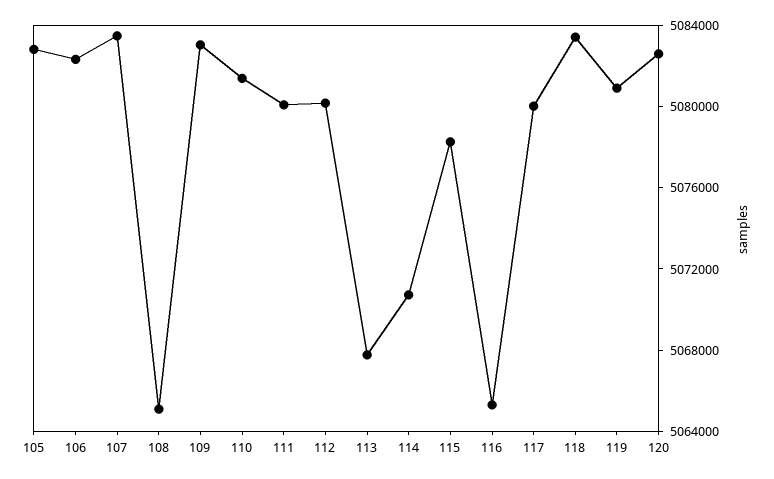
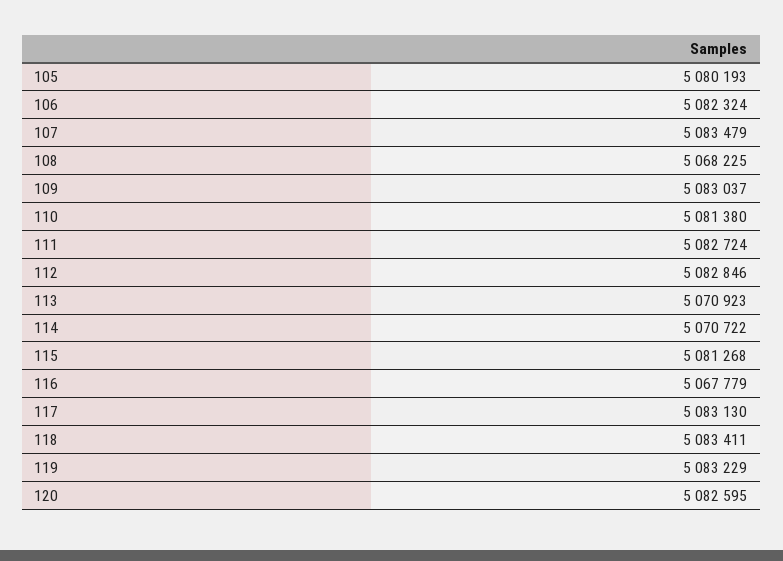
  {
-   "105": 5083000,
+   "105": 5080193,
    "106": 5082324,
    "107": 5083479,
-   "108": 5065000,
+   "108": 5068225,
    "109": 5083037,
    "110": 5081380,
-   "111": 5080000,
+   "111": 5082724,
-   "112": 5080000,
+   "112": 5082846,
-   "113": 5068000,
+   "113": 5070923,
    "114": 5070722,
-   "115": 5078000,
+   "115": 5081268,
-   "116": 5065000,
+   "116": 5067779,
-   "117": 5080000,
+   "117": 5083130,
    "118": 5083411,
-   "119": 5081000,
+   "119": 5083229,
    "120": 5082595
  }

